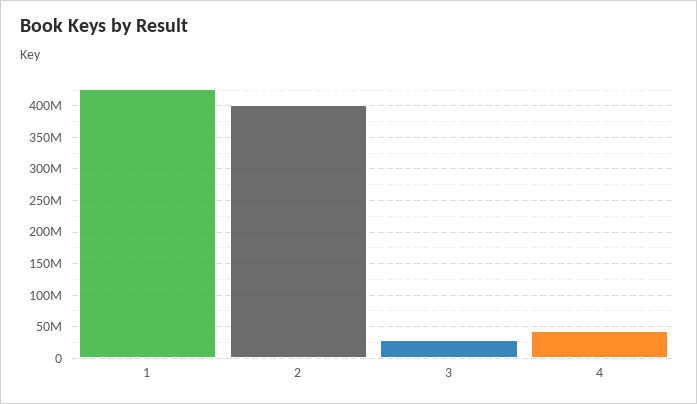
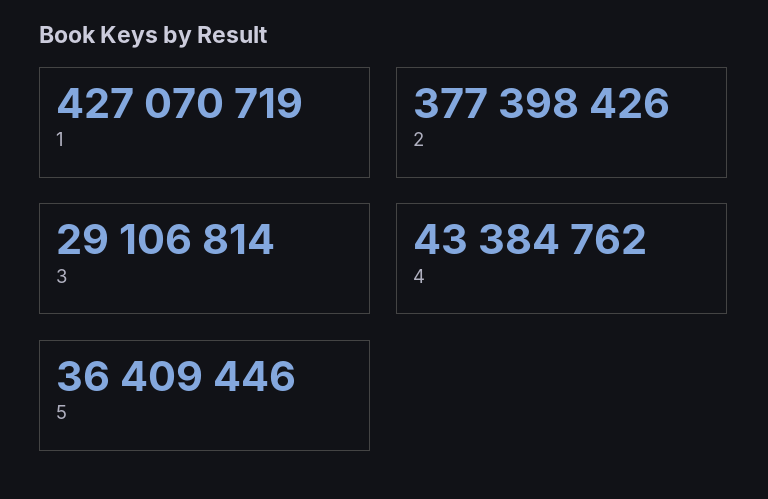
  {
    "1": 427070719,
-   "2": 400000000,
+   "2": 377398426,
    "3": 29106814,
-   "4": 43384762
+   "4": 43384762,
+   "5": 36409446
  }

